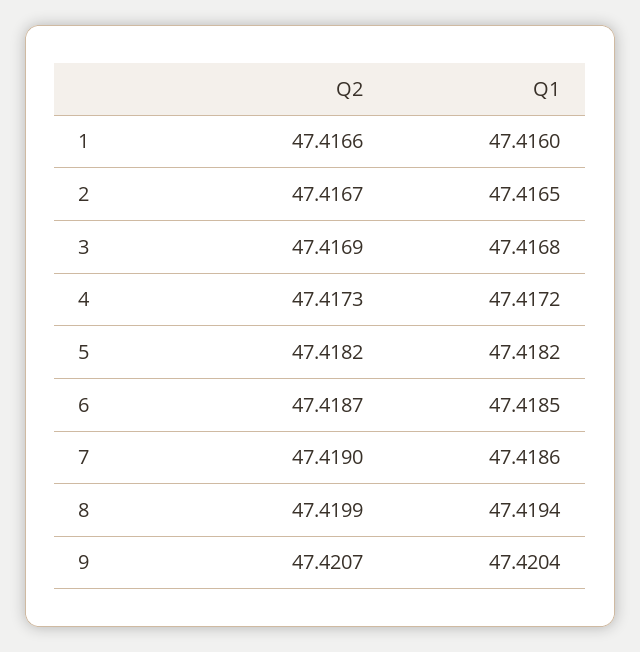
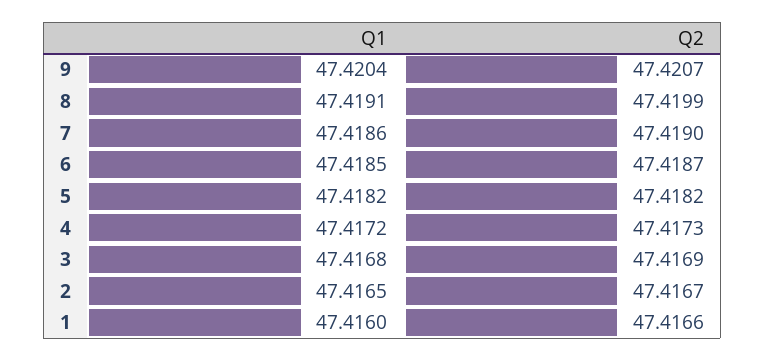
  {
    "Q2": {
      "1": 47.4166,
      "2": 47.4167,
      "3": 47.4169,
      "4": 47.4173,
      "5": 47.4182,
      "6": 47.4187,
      "7": 47.419,
      "8": 47.4199,
      "9": 47.4207
    },
    "Q1": {
      "1": 47.416,
      "2": 47.4165,
      "3": 47.4168,
      "4": 47.4172,
      "5": 47.4182,
      "6": 47.4185,
      "7": 47.4186,
-     "8": 47.4194,
+     "8": 47.4191,
      "9": 47.4204
    }
  }

